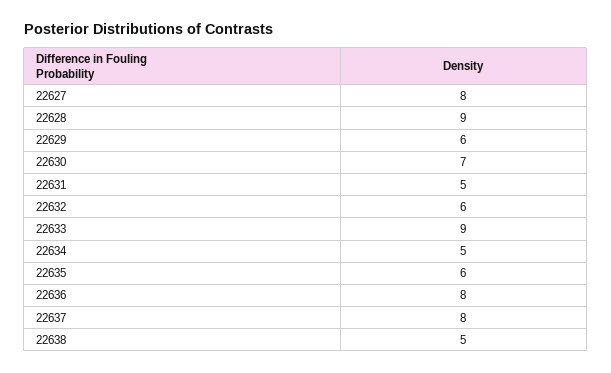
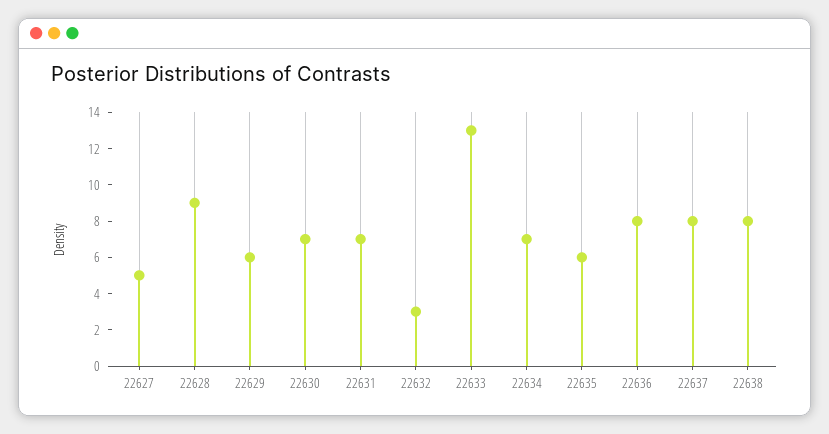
  {
-   "22627": 8,
+   "22627": 5,
    "22628": 9,
    "22629": 6,
    "22630": 7,
-   "22631": 5,
+   "22631": 7,
-   "22632": 6,
+   "22632": 3,
-   "22633": 9,
+   "22633": 13,
-   "22634": 5,
+   "22634": 7,
    "22635": 6,
    "22636": 8,
    "22637": 8,
-   "22638": 5
+   "22638": 8
  }

